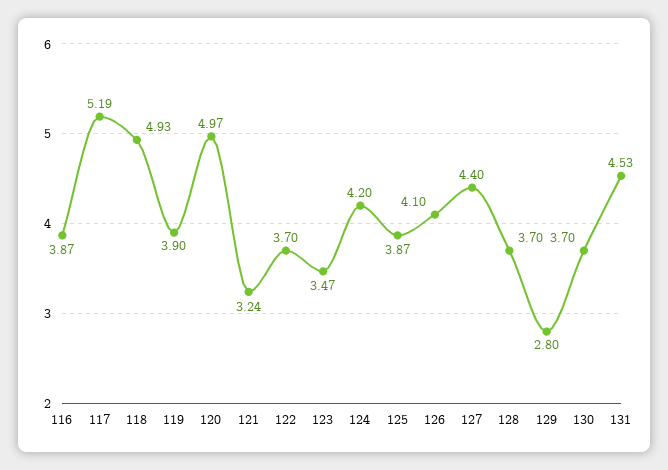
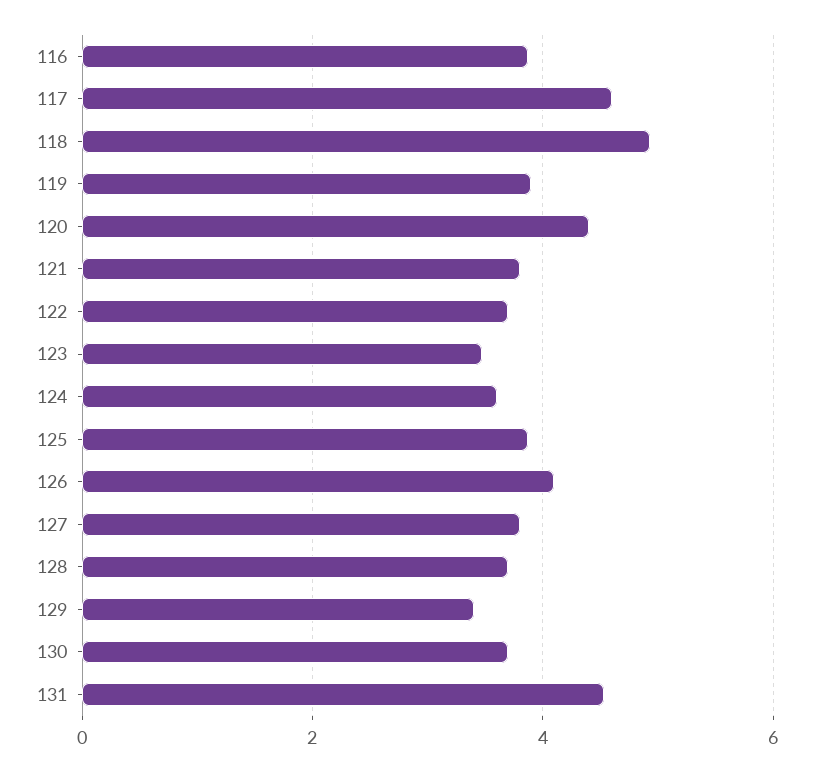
  {
    "116": 3.87,
-   "117": 5.19,
+   "117": 4.6,
    "118": 4.93,
    "119": 3.9,
-   "120": 4.97,
+   "120": 4.4,
-   "121": 3.24,
+   "121": 3.8,
    "122": 3.7,
    "123": 3.47,
-   "124": 4.2,
+   "124": 3.6,
    "125": 3.87,
    "126": 4.1,
-   "127": 4.4,
+   "127": 3.8,
    "128": 3.7,
-   "129": 2.8,
+   "129": 3.4,
    "130": 3.7,
    "131": 4.53
  }

